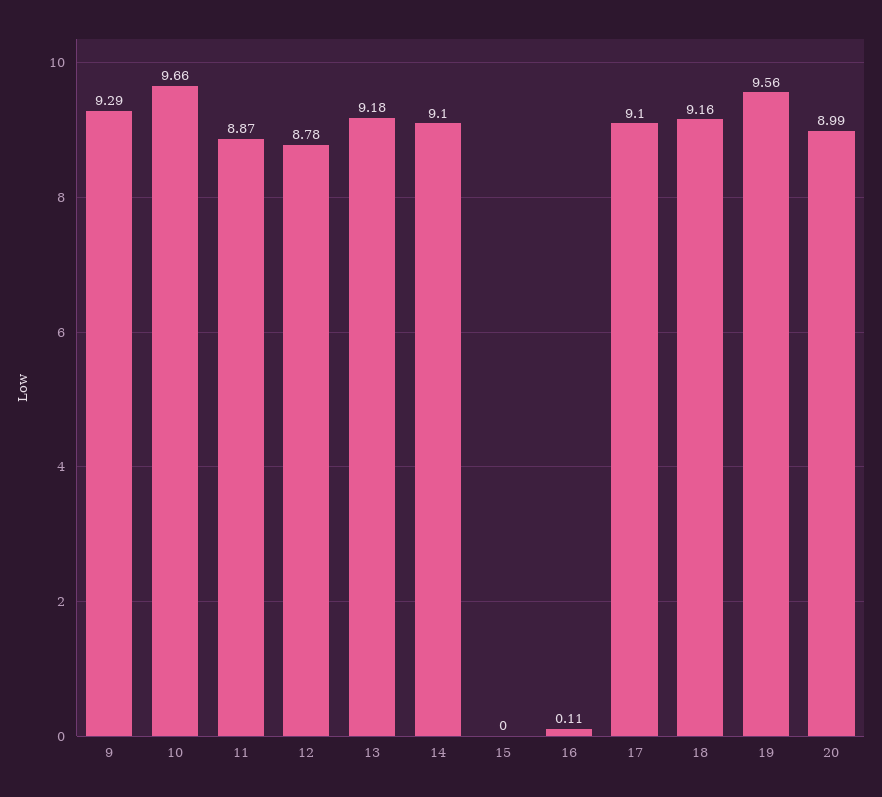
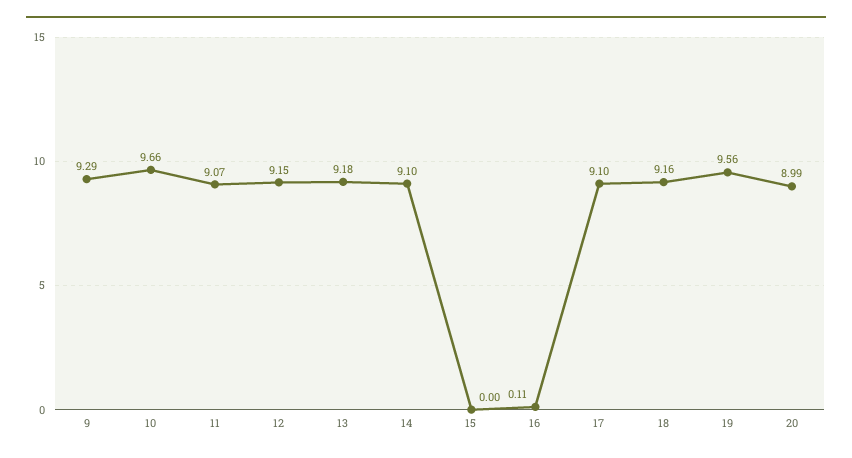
  {
    "9": 9.29,
    "10": 9.66,
-   "11": 8.87,
+   "11": 9.07,
-   "12": 8.78,
+   "12": 9.15,
    "13": 9.18,
    "14": 9.1,
    "15": 0,
    "16": 0.11,
    "17": 9.1,
    "18": 9.16,
    "19": 9.56,
    "20": 8.99
  }

